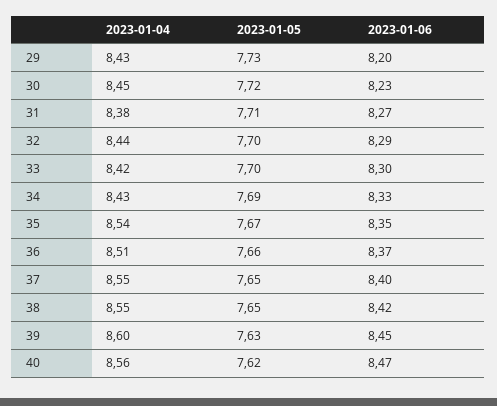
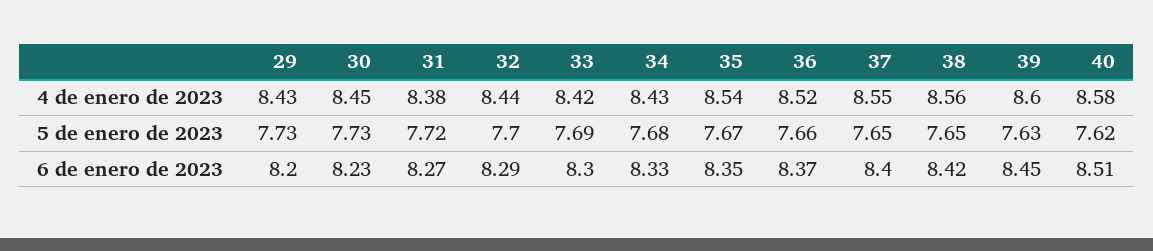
  {
    "2023-01-04": {
      "29": 8.43,
      "30": 8.45,
      "31": 8.38,
      "32": 8.44,
      "33": 8.42,
      "34": 8.43,
      "35": 8.54,
-     "36": 8.51,
+     "36": 8.52,
      "37": 8.55,
-     "38": 8.55,
+     "38": 8.56,
      "39": 8.6,
-     "40": 8.56
+     "40": 8.58
    },
    "2023-01-05": {
      "29": 7.73,
-     "30": 7.72,
+     "30": 7.73,
-     "31": 7.71,
+     "31": 7.72,
      "32": 7.7,
-     "33": 7.7,
+     "33": 7.69,
-     "34": 7.69,
+     "34": 7.68,
      "35": 7.67,
      "36": 7.66,
      "37": 7.65,
      "38": 7.65,
      "39": 7.63,
      "40": 7.62
    },
    "2023-01-06": {
      "29": 8.2,
      "30": 8.23,
      "31": 8.27,
      "32": 8.29,
      "33": 8.3,
      "34": 8.33,
      "35": 8.35,
      "36": 8.37,
      "37": 8.4,
      "38": 8.42,
      "39": 8.45,
-     "40": 8.47
+     "40": 8.51
    }
  }

